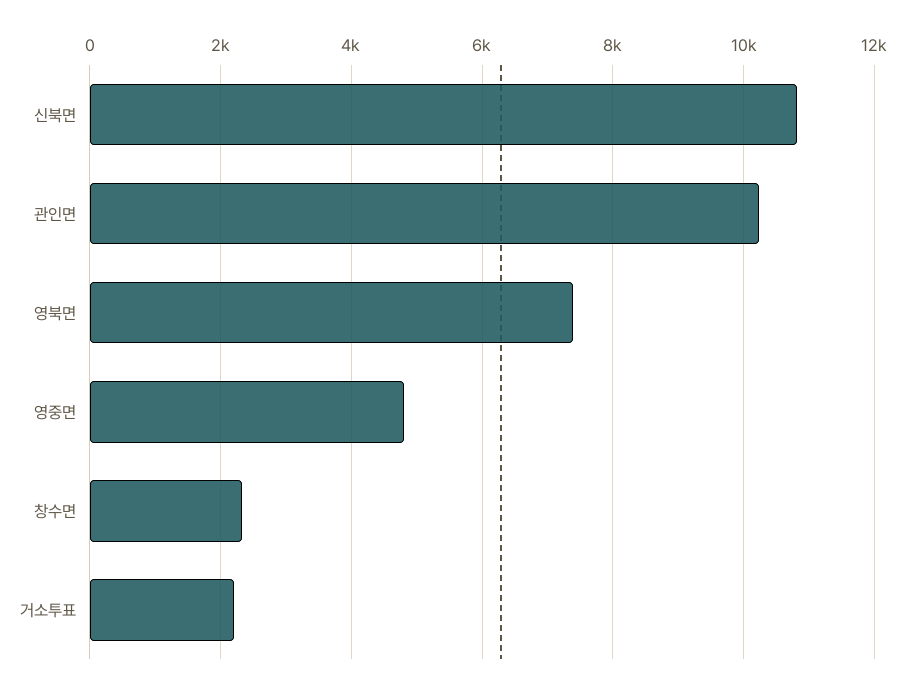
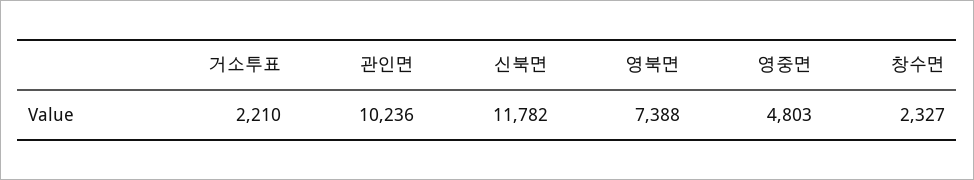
  {
-   "신북면": 10800,
+   "신북면": 11782,
    "관인면": 10236,
    "영북면": 7388,
    "영중면": 4803,
    "창수면": 2327,
    "거소투표": 2210
  }

